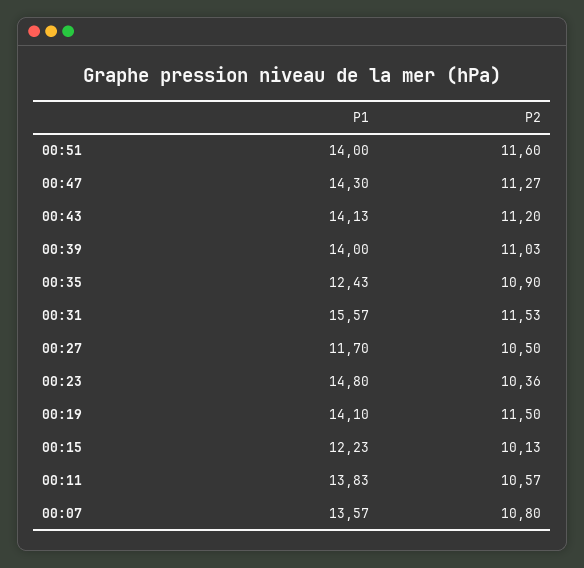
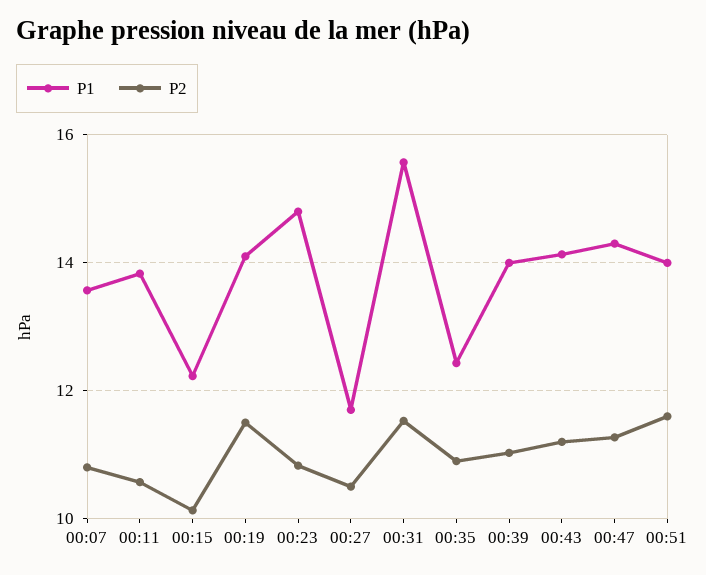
  {
    "P1": {
      "00:51": 14,
      "00:47": 14.3,
      "00:43": 14.13,
      "00:39": 14,
      "00:35": 12.43,
      "00:31": 15.57,
      "00:27": 11.7,
      "00:23": 14.8,
      "00:19": 14.1,
      "00:15": 12.23,
      "00:11": 13.83,
      "00:07": 13.57
    },
    "P2": {
      "00:51": 11.6,
      "00:47": 11.27,
      "00:43": 11.2,
      "00:39": 11.03,
      "00:35": 10.9,
      "00:31": 11.53,
      "00:27": 10.5,
-     "00:23": 10.36,
+     "00:23": 10.8,
      "00:19": 11.5,
      "00:15": 10.13,
      "00:11": 10.57,
      "00:07": 10.8
    }
  }

